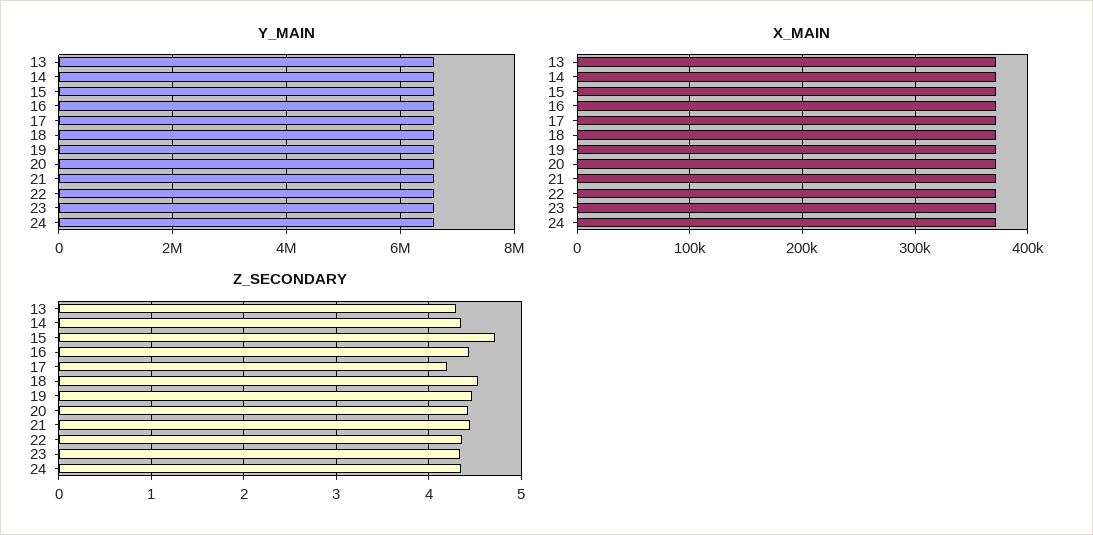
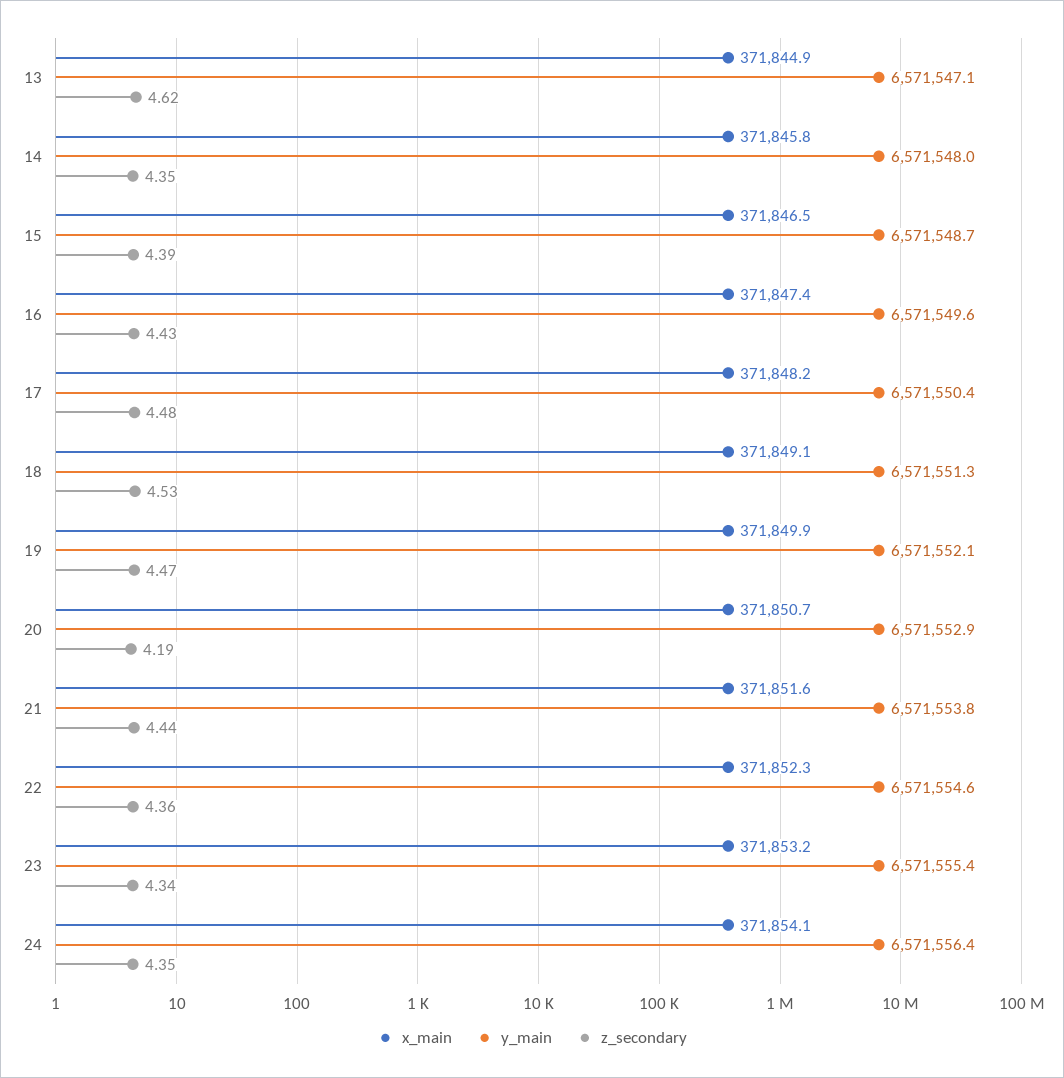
  {
    "Y_MAIN": {
      "13": 6571547.1,
      "14": 6571548,
      "15": 6571548.7,
      "16": 6571549.6,
      "17": 6571550.4,
      "18": 6571551.3,
      "19": 6571552.1,
      "20": 6571552.9,
      "21": 6571553.8,
      "22": 6571554.6,
      "23": 6571555.4,
      "24": 6571556.4
    },
    "X_MAIN": {
      "13": 371844.9,
      "14": 371845.8,
      "15": 371846.5,
      "16": 371847.4,
      "17": 371848.2,
      "18": 371849.1,
      "19": 371849.9,
      "20": 371850.7,
      "21": 371851.6,
      "22": 371852.3,
      "23": 371853.2,
      "24": 371854.1
    },
    "Z_SECONDARY": {
-     "13": 4.3,
+     "13": 4.62,
      "14": 4.35,
-     "15": 4.7,
+     "15": 4.39,
      "16": 4.43,
-     "17": 4.2,
+     "17": 4.48,
      "18": 4.53,
      "19": 4.47,
-     "20": 4.4,
+     "20": 4.19,
      "21": 4.44,
      "22": 4.36,
      "23": 4.34,
      "24": 4.35
    }
  }

